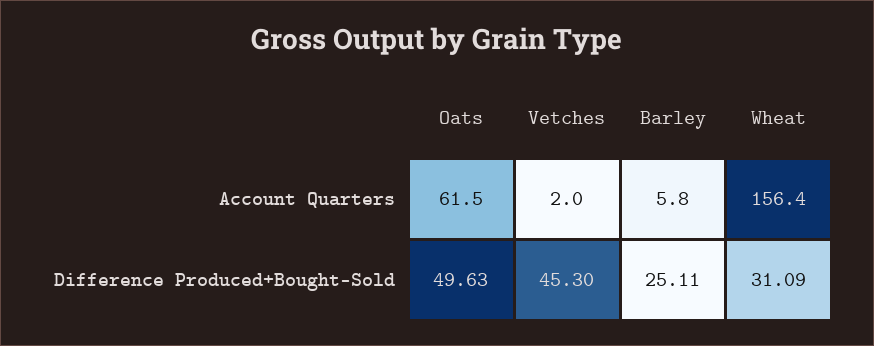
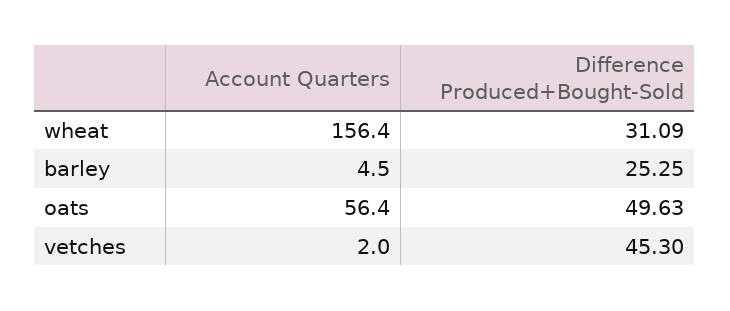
  {
    "Oats": {
-     "Account Quarters": 61.5,
+     "Account Quarters": 56.4,
      "Difference Produced+Bought-Sold": 49.63
    },
    "Vetches": {
      "Account Quarters": 2,
      "Difference Produced+Bought-Sold": 45.3
    },
    "Barley": {
-     "Account Quarters": 5.8,
+     "Account Quarters": 4.5,
-     "Difference Produced+Bought-Sold": 25.11
+     "Difference Produced+Bought-Sold": 25.25
    },
    "Wheat": {
      "Account Quarters": 156.4,
      "Difference Produced+Bought-Sold": 31.09
    }
  }

